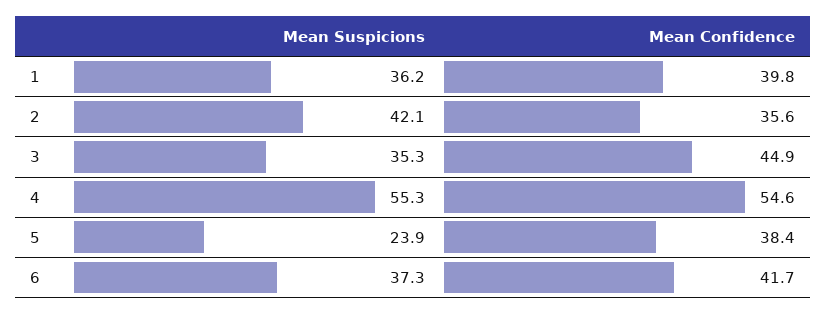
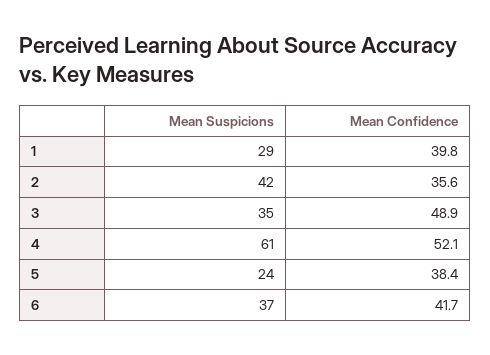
  {
    "Mean Suspicions": {
-     "1": 36.2,
+     "1": 29,
      "2": 42.1,
      "3": 35.3,
-     "4": 55.3,
+     "4": 61,
      "5": 23.9,
      "6": 37.3
    },
    "Mean Confidence": {
      "1": 39.8,
      "2": 35.6,
-     "3": 44.9,
+     "3": 48.9,
-     "4": 54.6,
+     "4": 52.1,
      "5": 38.4,
      "6": 41.7
    }
  }

